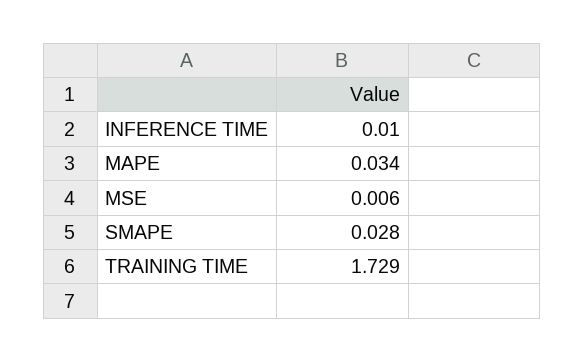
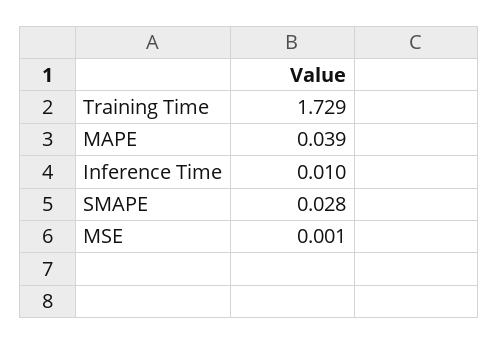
  {
    "INFERENCE TIME": 0.01,
-   "MAPE": 0.034,
+   "MAPE": 0.039,
-   "MSE": 0.006,
+   "MSE": 0.001,
    "SMAPE": 0.028,
    "TRAINING TIME": 1.729
  }

